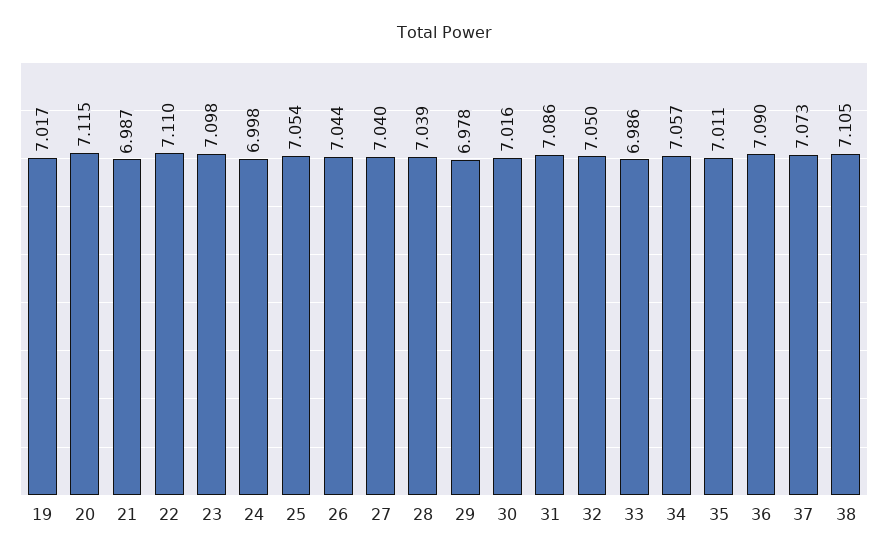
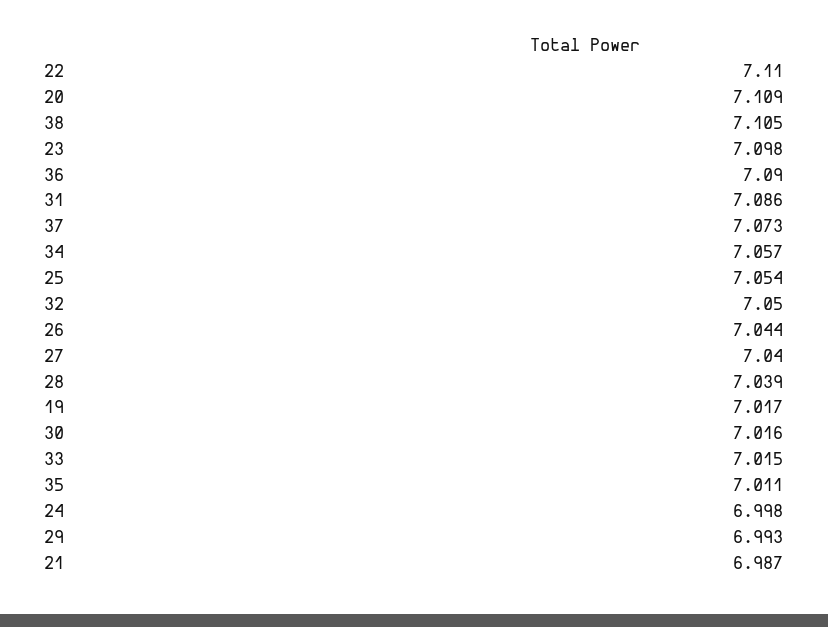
  {
    "19": 7.017,
-   "20": 7.115,
+   "20": 7.109,
    "21": 6.987,
    "22": 7.11,
    "23": 7.098,
    "24": 6.998,
    "25": 7.054,
    "26": 7.044,
    "27": 7.04,
    "28": 7.039,
-   "29": 6.978,
+   "29": 6.993,
    "30": 7.016,
    "31": 7.086,
    "32": 7.05,
-   "33": 6.986,
+   "33": 7.015,
    "34": 7.057,
    "35": 7.011,
    "36": 7.09,
    "37": 7.073,
    "38": 7.105
  }

